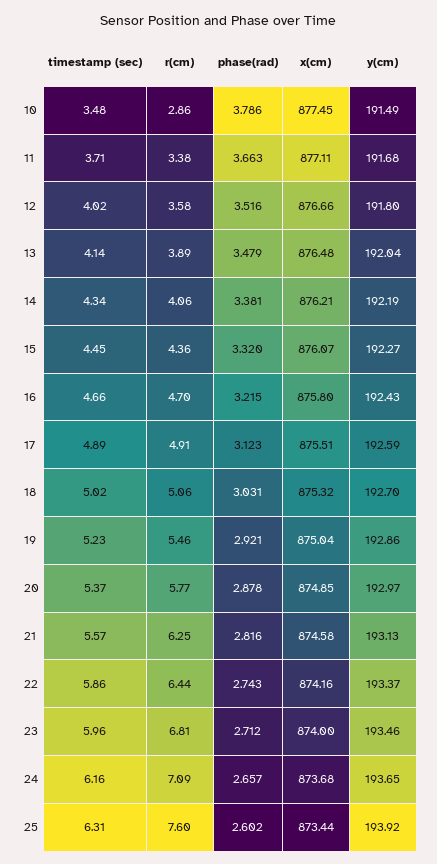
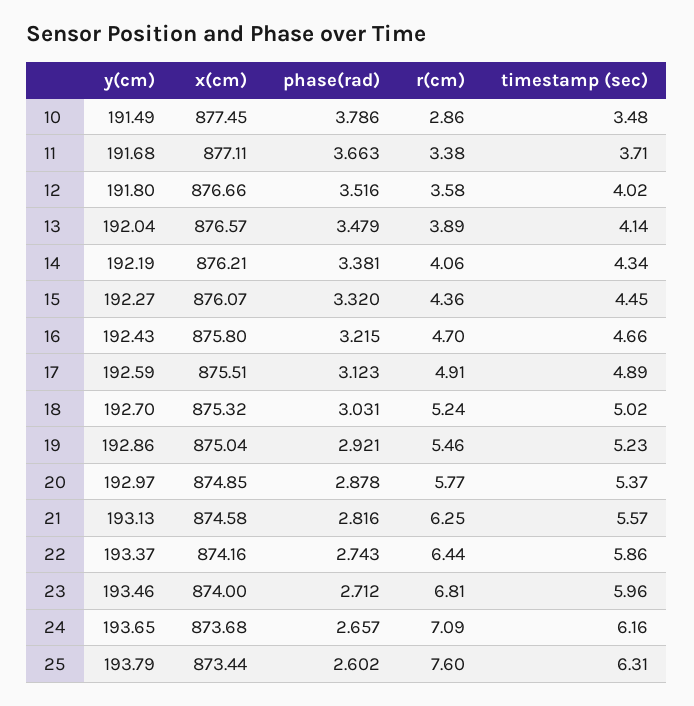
  {
    "timestamp (sec)": {
      "10": 3.48,
      "11": 3.71,
      "12": 4.02,
      "13": 4.14,
      "14": 4.34,
      "15": 4.45,
      "16": 4.66,
      "17": 4.89,
      "18": 5.02,
      "19": 5.23,
      "20": 5.37,
      "21": 5.57,
      "22": 5.86,
      "23": 5.96,
      "24": 6.16,
      "25": 6.31
    },
    "r(cm)": {
      "10": 2.86,
      "11": 3.38,
      "12": 3.58,
      "13": 3.89,
      "14": 4.06,
      "15": 4.36,
      "16": 4.7,
      "17": 4.91,
-     "18": 5.06,
+     "18": 5.24,
      "19": 5.46,
      "20": 5.77,
      "21": 6.25,
      "22": 6.44,
      "23": 6.81,
      "24": 7.09,
      "25": 7.6
    },
    "phase(rad)": {
      "10": 3.786,
      "11": 3.663,
      "12": 3.516,
      "13": 3.479,
      "14": 3.381,
      "15": 3.32,
      "16": 3.215,
      "17": 3.123,
      "18": 3.031,
      "19": 2.921,
      "20": 2.878,
      "21": 2.816,
      "22": 2.743,
      "23": 2.712,
      "24": 2.657,
      "25": 2.602
    },
    "x(cm)": {
      "10": 877.45,
      "11": 877.11,
      "12": 876.66,
-     "13": 876.48,
+     "13": 876.57,
      "14": 876.21,
      "15": 876.07,
      "16": 875.8,
      "17": 875.51,
      "18": 875.32,
      "19": 875.04,
      "20": 874.85,
      "21": 874.58,
      "22": 874.16,
      "23": 874,
      "24": 873.68,
      "25": 873.44
    },
    "y(cm)": {
      "10": 191.49,
      "11": 191.68,
      "12": 191.8,
      "13": 192.04,
      "14": 192.19,
      "15": 192.27,
      "16": 192.43,
      "17": 192.59,
      "18": 192.7,
      "19": 192.86,
      "20": 192.97,
      "21": 193.13,
      "22": 193.37,
      "23": 193.46,
      "24": 193.65,
-     "25": 193.92
+     "25": 193.79
    }
  }

